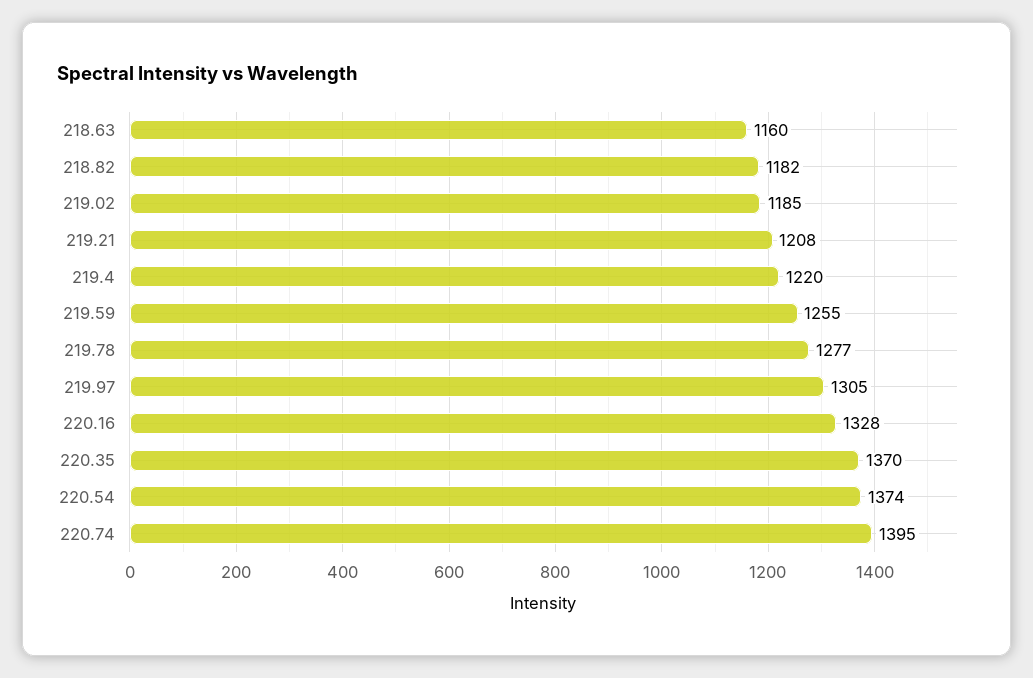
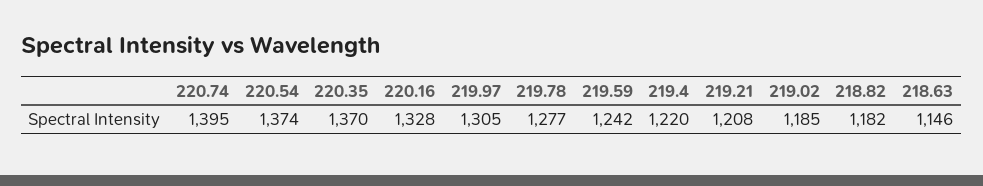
  {
-   "218.63": 1160,
+   "218.63": 1146,
    "218.82": 1182,
    "219.02": 1185,
    "219.21": 1208,
    "219.4": 1220,
-   "219.59": 1255,
+   "219.59": 1242,
    "219.78": 1277,
    "219.97": 1305,
    "220.16": 1328,
    "220.35": 1370,
    "220.54": 1374,
    "220.74": 1395
  }

